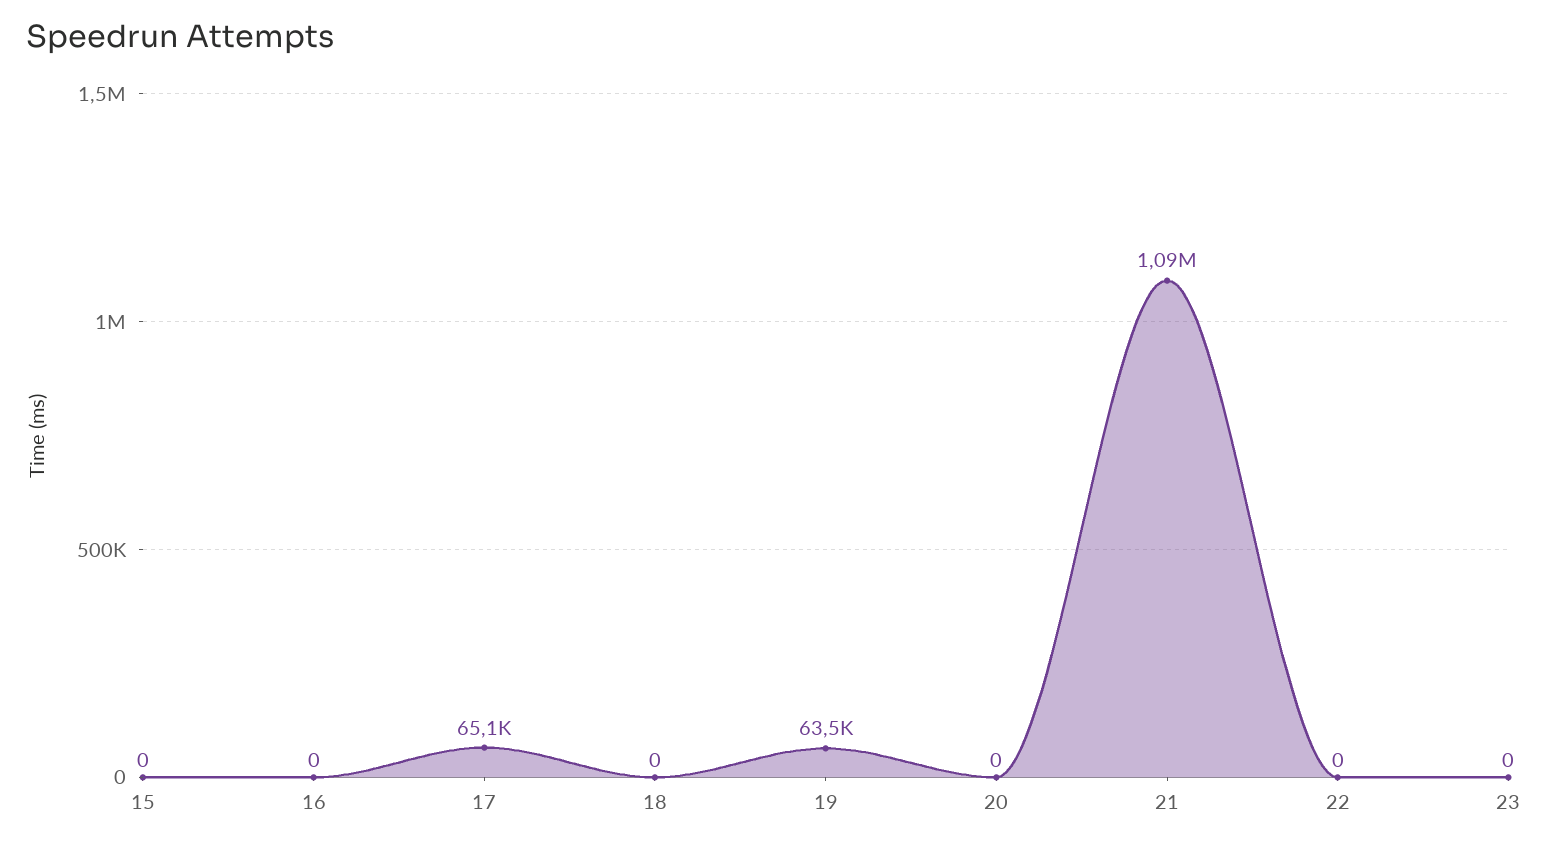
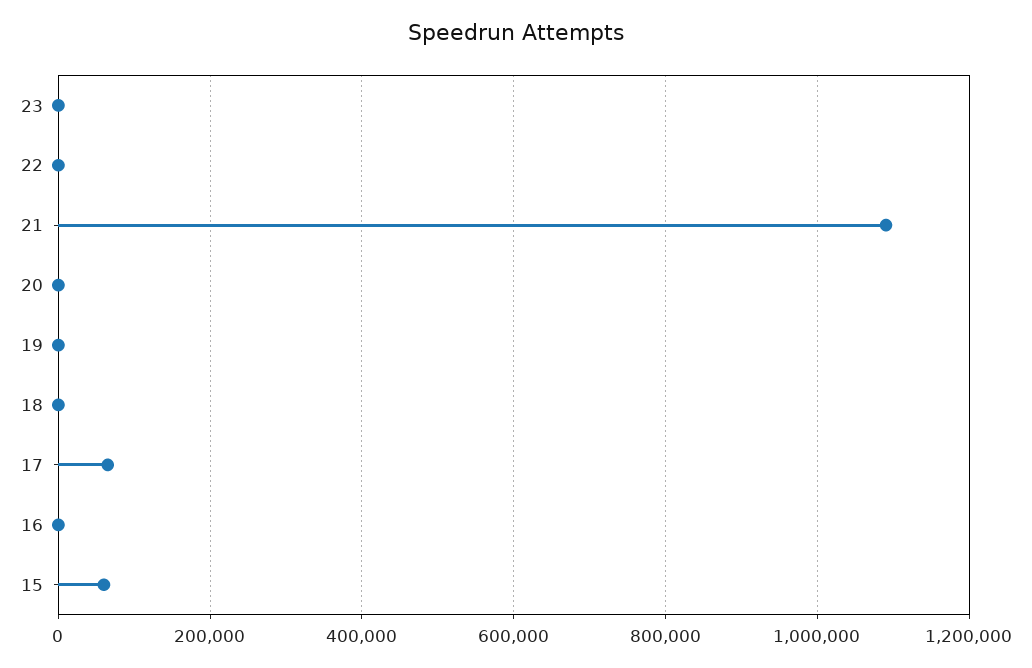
  {
-   "15": 0,
+   "15": 60000,
    "16": 0,
    "17": 65100,
    "18": 0,
-   "19": 63500,
+   "19": 0,
    "20": 0,
    "21": 1090000,
    "22": 0,
    "23": 0
  }

